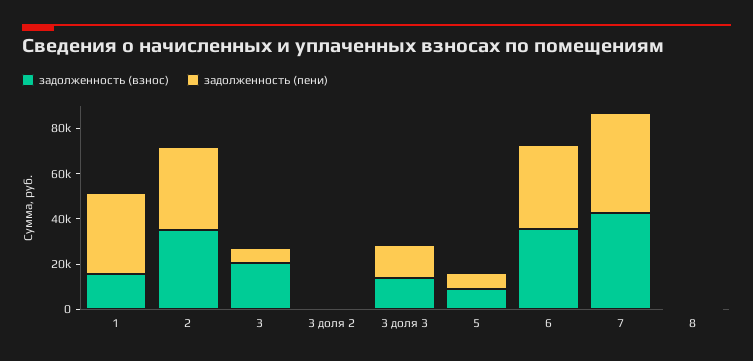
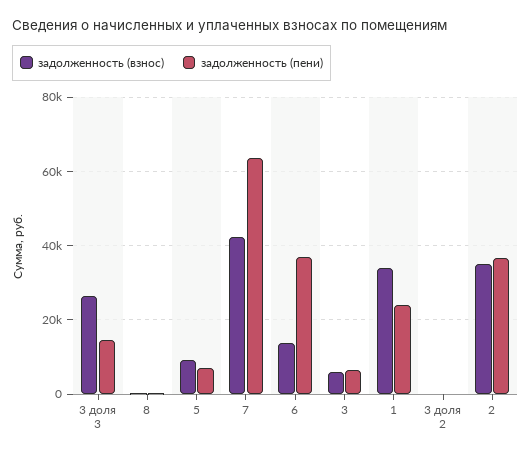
  {
    "задолженность (взнос)": {
-     "1": 15000,
+     "1": 34000,
      "2": 36000,
-     "3": 20000,
+     "3": 6000,
      "3 доля 2": 0,
-     "3 доля 3": 15000,
+     "3 доля 3": 26000,
      "5": 10000,
-     "6": 35000,
+     "6": 14000,
      "7": 42000,
      "8": 0
    },
    "задолженность (пени)": {
-     "1": 35000,
+     "1": 24000,
      "2": 36000,
      "3": 6000,
      "3 доля 2": 0,
      "3 доля 3": 14000,
      "5": 6000,
      "6": 38000,
-     "7": 45000,
+     "7": 64000,
      "8": 0
    }
  }

